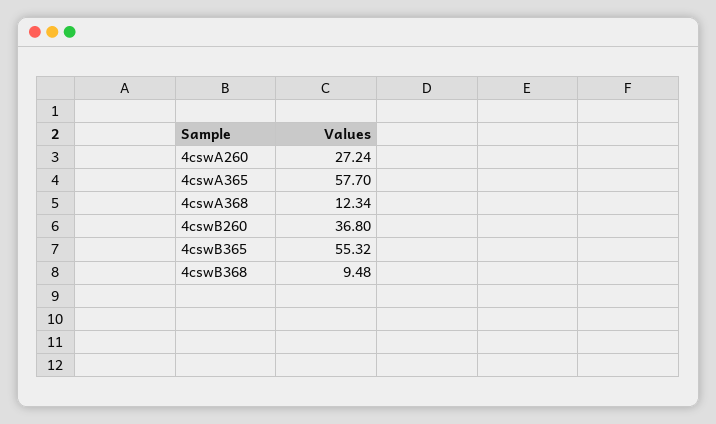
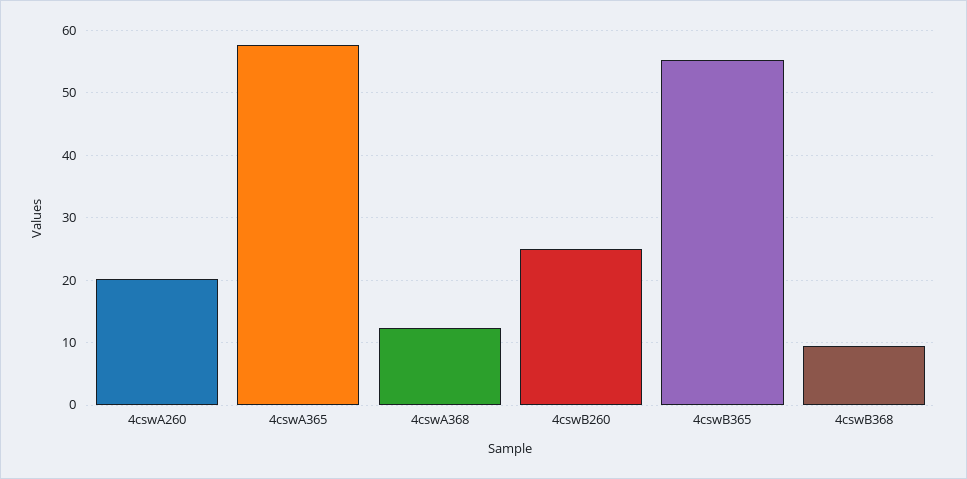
  {
-   "4cswA260": 27.24,
+   "4cswA260": 20,
    "4cswA365": 57.7,
    "4cswA368": 12.34,
-   "4cswB260": 36.8,
+   "4cswB260": 25,
    "4cswB365": 55.32,
    "4cswB368": 9.48
  }

